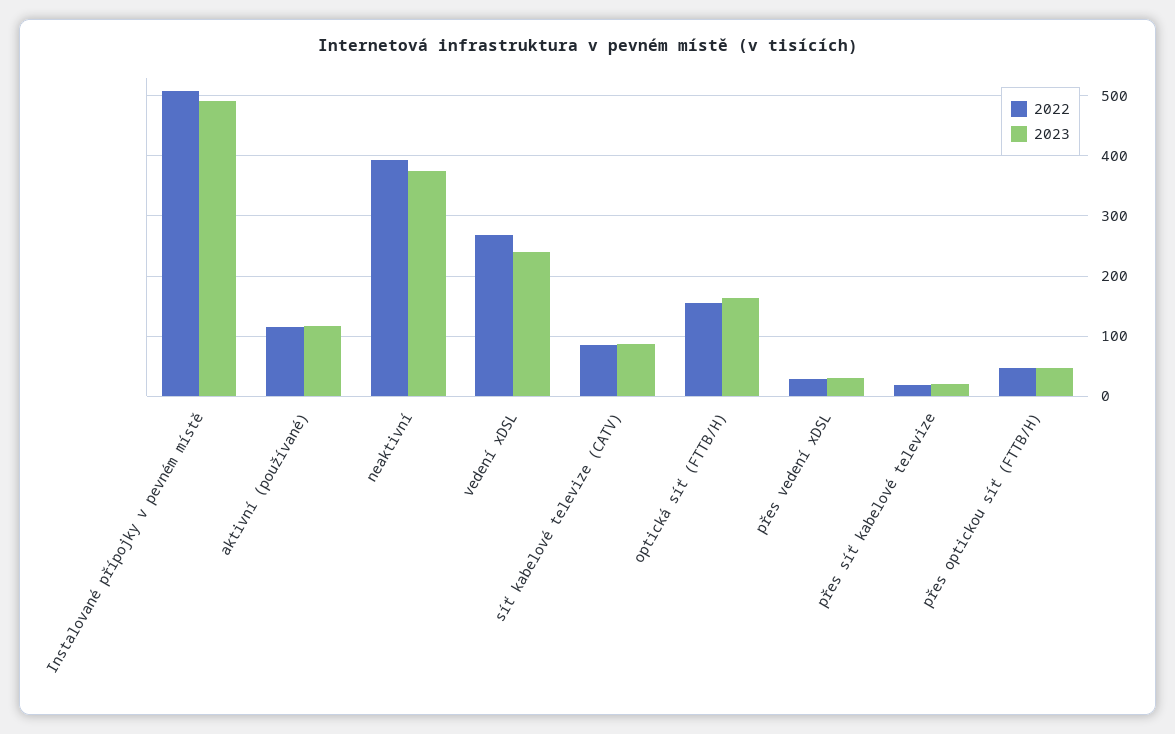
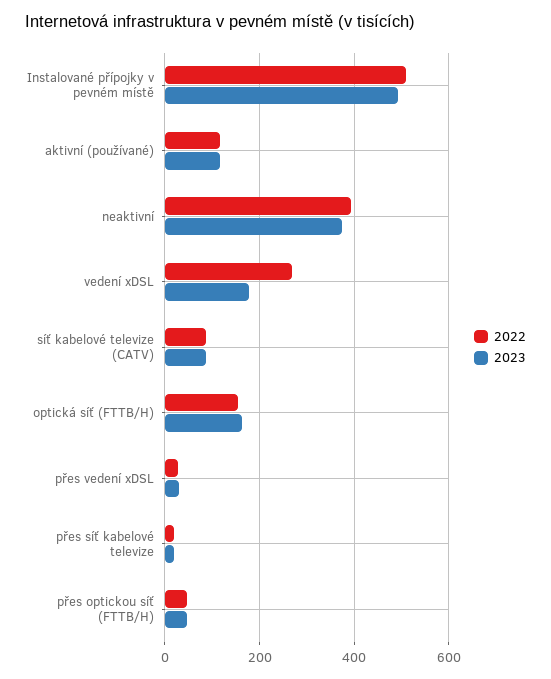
  {
    "2022": {
      "Instalované přípojky v pevném místě": 510,
      "aktivní (používané)": 120,
      "neaktivní": 390,
      "vedení xDSL": 270,
      "síť kabelové televize (CATV)": 90,
      "optická síť (FTTB/H)": 150,
      "přes vedení xDSL": 30,
      "přes síť kabelové televize": 20,
      "přes optickou síť (FTTB/H)": 50
    },
    "2023": {
      "Instalované přípojky v pevném místě": 490,
      "aktivní (používané)": 120,
      "neaktivní": 370,
-     "vedení xDSL": 240,
+     "vedení xDSL": 180,
      "síť kabelové televize (CATV)": 90,
      "optická síť (FTTB/H)": 160,
      "přes vedení xDSL": 30,
      "přes síť kabelové televize": 20,
      "přes optickou síť (FTTB/H)": 50
    }
  }

